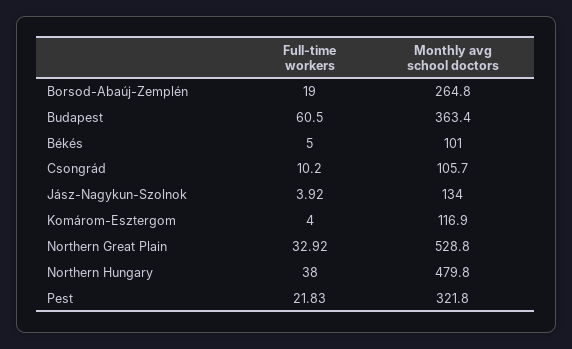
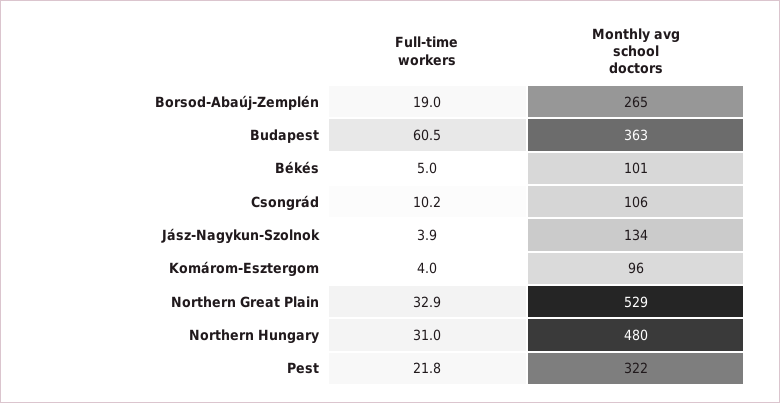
  {
    "Full-time workers": {
      "Borsod-Abaúj-Zemplén": 19,
      "Budapest": 60.5,
      "Békés": 5,
      "Csongrád": 10.2,
      "Jász-Nagykun-Szolnok": 3.92,
      "Komárom-Esztergom": 4,
      "Northern Great Plain": 32.92,
-     "Northern Hungary": 38,
+     "Northern Hungary": 31,
      "Pest": 21.83
    },
    "Monthly avg school doctors": {
      "Borsod-Abaúj-Zemplén": 264.8,
      "Budapest": 363.4,
      "Békés": 101,
      "Csongrád": 105.7,
      "Jász-Nagykun-Szolnok": 134,
-     "Komárom-Esztergom": 116.9,
+     "Komárom-Esztergom": 96,
      "Northern Great Plain": 528.8,
      "Northern Hungary": 479.8,
      "Pest": 321.8
    }
  }

